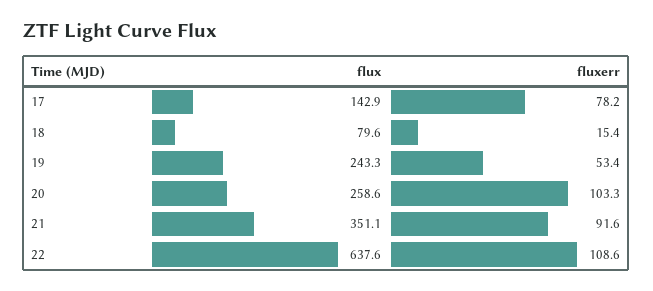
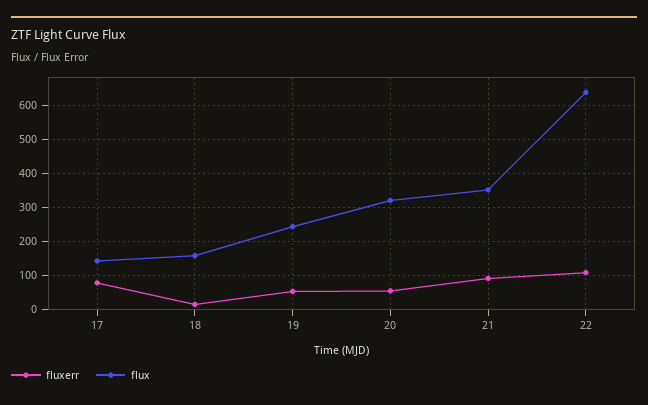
  {
    "flux": {
      "17": 142.9,
-     "18": 79.6,
+     "18": 160,
      "19": 243.3,
-     "20": 258.6,
+     "20": 320,
      "21": 351.1,
      "22": 637.6
    },
    "fluxerr": {
      "17": 78.2,
      "18": 15.4,
      "19": 53.4,
-     "20": 103.3,
+     "20": 60,
      "21": 91.6,
      "22": 108.6
    }
  }

